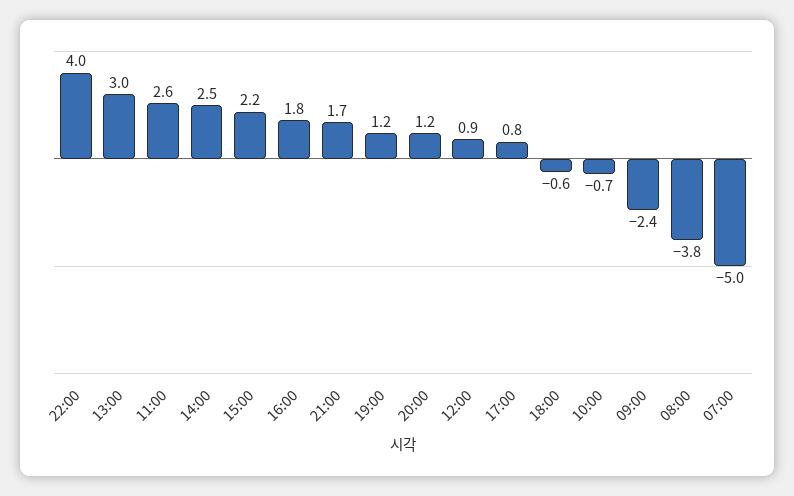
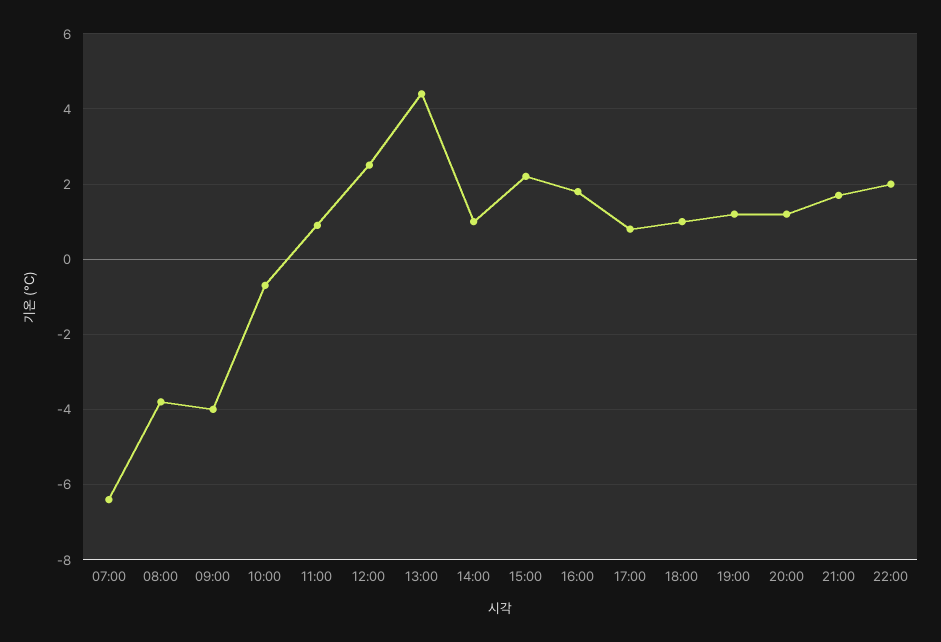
  {
-   "22:00": 4,
+   "22:00": 2,
-   "13:00": 3,
+   "13:00": 4.5,
-   "11:00": 2.6,
+   "11:00": 1,
-   "14:00": 2.5,
+   "14:00": 1,
    "15:00": 2.2,
    "16:00": 1.8,
    "21:00": 1.7,
    "19:00": 1.2,
    "20:00": 1.2,
-   "12:00": 0.9,
+   "12:00": 2.5,
    "17:00": 0.8,
-   "18:00": -0.6,
+   "18:00": 1,
    "10:00": -0.7,
-   "09:00": -2.4,
+   "09:00": -4,
    "08:00": -3.8,
-   "07:00": -5
+   "07:00": -6.5
  }

